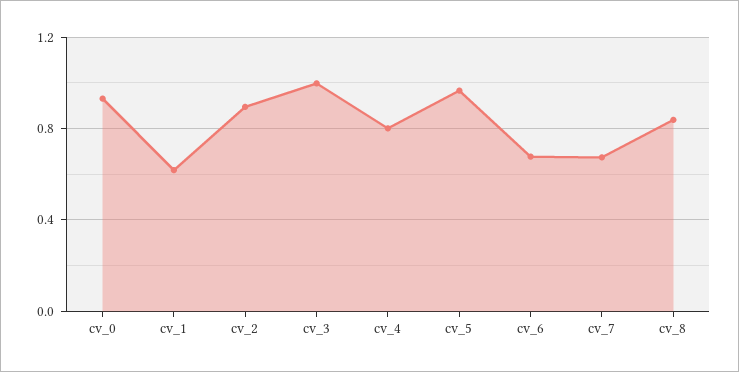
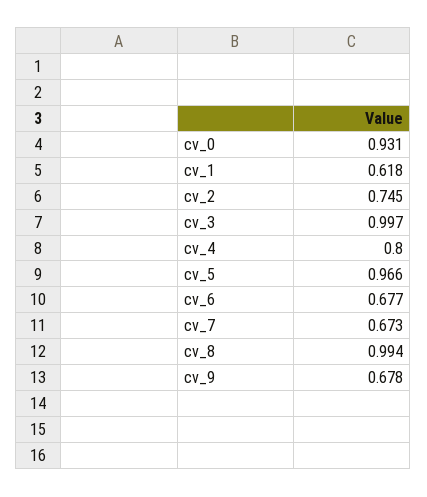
  {
    "cv_0": 0.931,
    "cv_1": 0.618,
-   "cv_2": 0.9,
+   "cv_2": 0.745,
    "cv_3": 0.997,
    "cv_4": 0.8,
    "cv_5": 0.966,
    "cv_6": 0.677,
    "cv_7": 0.673,
-   "cv_8": 0.85
+   "cv_8": 0.994,
+   "cv_9": 0.678
  }

